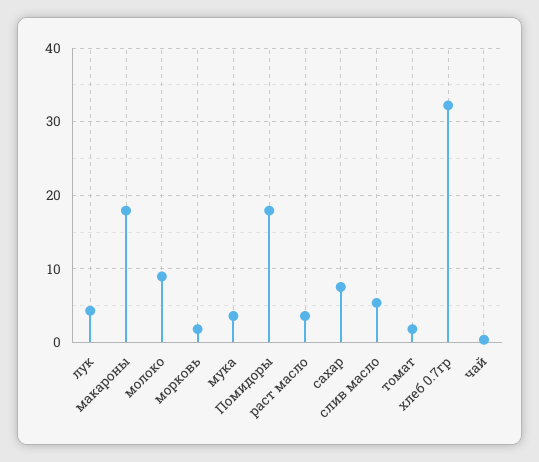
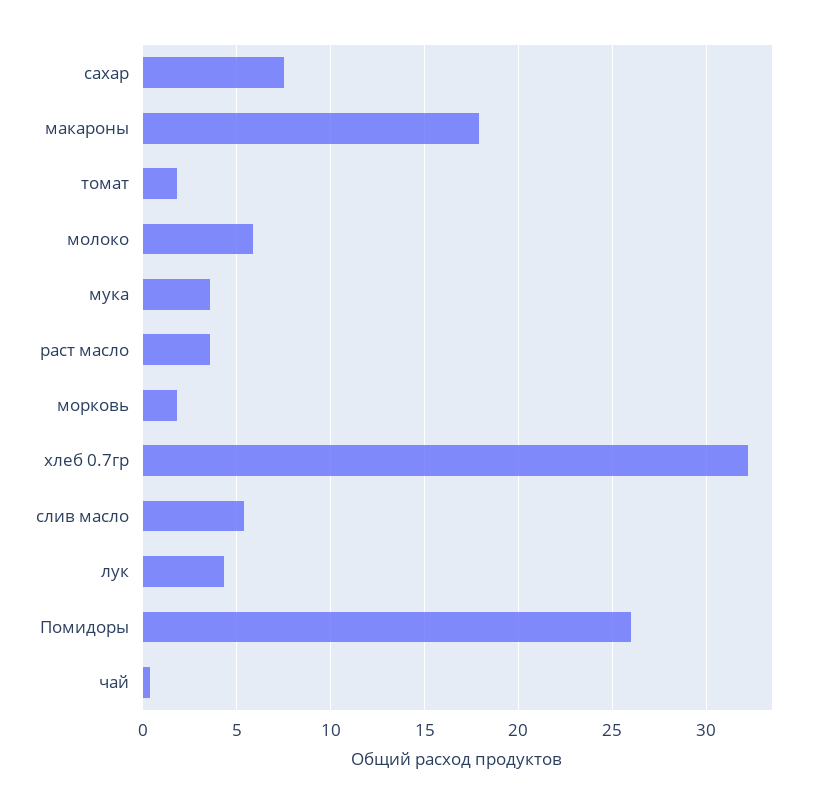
  {
    "лук": 4.5,
    "макароны": 18,
-   "молоко": 9,
+   "молоко": 6,
    "морковь": 2,
    "мука": 3.5,
-   "Помидоры": 18,
+   "Помидоры": 26,
    "раст масло": 3.5,
    "сахар": 7.5,
    "слив масло": 5.5,
    "томат": 2,
    "хлеб 0.7гр": 32,
    "чай": 0.5
  }

